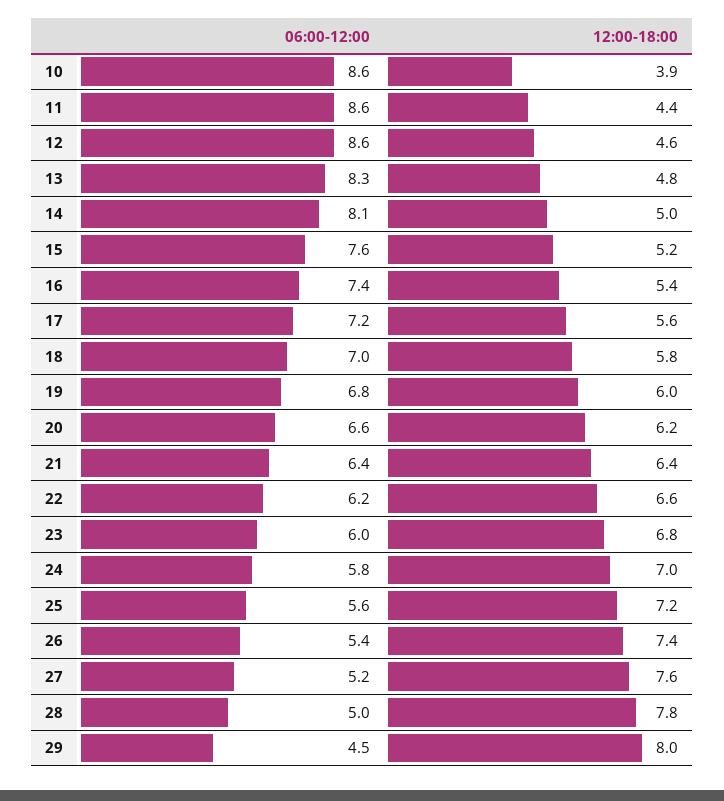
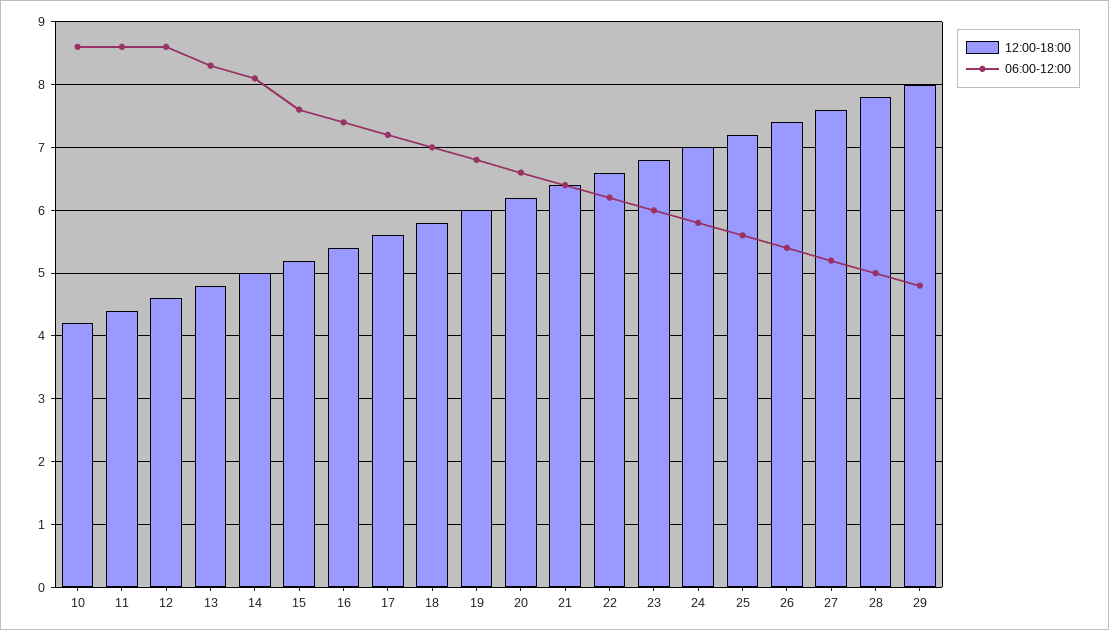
  {
    "06:00-12:00": {
      "10": 8.6,
      "11": 8.6,
      "12": 8.6,
      "13": 8.3,
      "14": 8.1,
      "15": 7.6,
      "16": 7.4,
      "17": 7.2,
      "18": 7,
      "19": 6.8,
      "20": 6.6,
      "21": 6.4,
      "22": 6.2,
      "23": 6,
      "24": 5.8,
      "25": 5.6,
      "26": 5.4,
      "27": 5.2,
      "28": 5,
-     "29": 4.5
+     "29": 4.8
    },
    "12:00-18:00": {
-     "10": 3.9,
+     "10": 4.2,
      "11": 4.4,
      "12": 4.6,
      "13": 4.8,
      "14": 5,
      "15": 5.2,
      "16": 5.4,
      "17": 5.6,
      "18": 5.8,
      "19": 6,
      "20": 6.2,
      "21": 6.4,
      "22": 6.6,
      "23": 6.8,
      "24": 7,
      "25": 7.2,
      "26": 7.4,
      "27": 7.6,
      "28": 7.8,
      "29": 8
    }
  }

